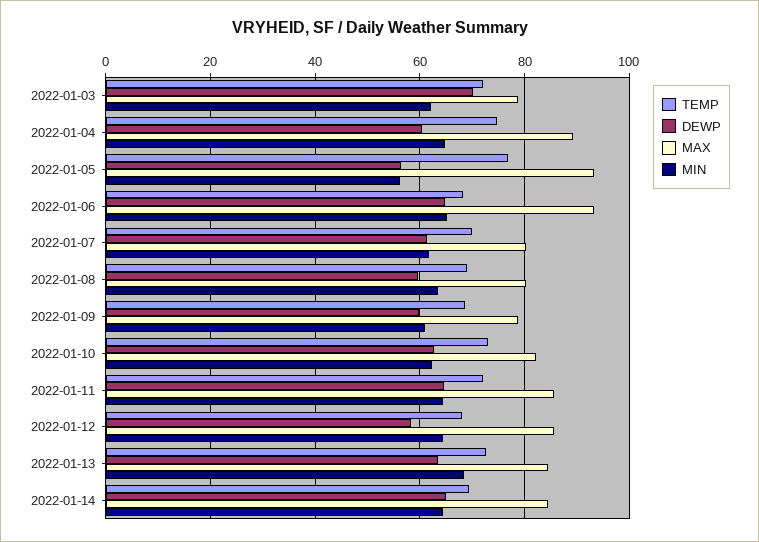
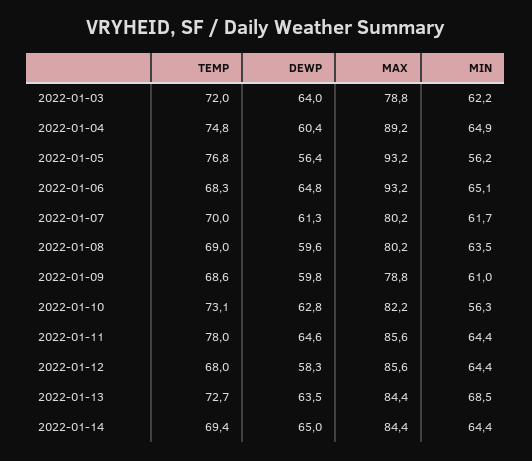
  {
    "TEMP": {
      "2022-01-03": 72,
      "2022-01-04": 74.8,
      "2022-01-05": 76.8,
      "2022-01-06": 68.3,
      "2022-01-07": 70,
      "2022-01-08": 69,
      "2022-01-09": 68.6,
      "2022-01-10": 73.1,
-     "2022-01-11": 72,
+     "2022-01-11": 78,
      "2022-01-12": 68,
      "2022-01-13": 72.7,
      "2022-01-14": 69.4
    },
    "DEWP": {
-     "2022-01-03": 70,
+     "2022-01-03": 64,
      "2022-01-04": 60.4,
      "2022-01-05": 56.4,
      "2022-01-06": 64.8,
      "2022-01-07": 61.3,
      "2022-01-08": 59.6,
      "2022-01-09": 59.8,
      "2022-01-10": 62.8,
      "2022-01-11": 64.6,
      "2022-01-12": 58.3,
      "2022-01-13": 63.5,
      "2022-01-14": 65
    },
    "MAX": {
      "2022-01-03": 78.8,
      "2022-01-04": 89.2,
      "2022-01-05": 93.2,
      "2022-01-06": 93.2,
      "2022-01-07": 80.2,
      "2022-01-08": 80.2,
      "2022-01-09": 78.8,
      "2022-01-10": 82.2,
      "2022-01-11": 85.6,
      "2022-01-12": 85.6,
      "2022-01-13": 84.4,
      "2022-01-14": 84.4
    },
    "MIN": {
      "2022-01-03": 62.2,
      "2022-01-04": 64.9,
      "2022-01-05": 56.2,
      "2022-01-06": 65.1,
      "2022-01-07": 61.7,
      "2022-01-08": 63.5,
      "2022-01-09": 61,
-     "2022-01-10": 62,
+     "2022-01-10": 56.3,
      "2022-01-11": 64.4,
      "2022-01-12": 64.4,
      "2022-01-13": 68.5,
      "2022-01-14": 64.4
    }
  }

